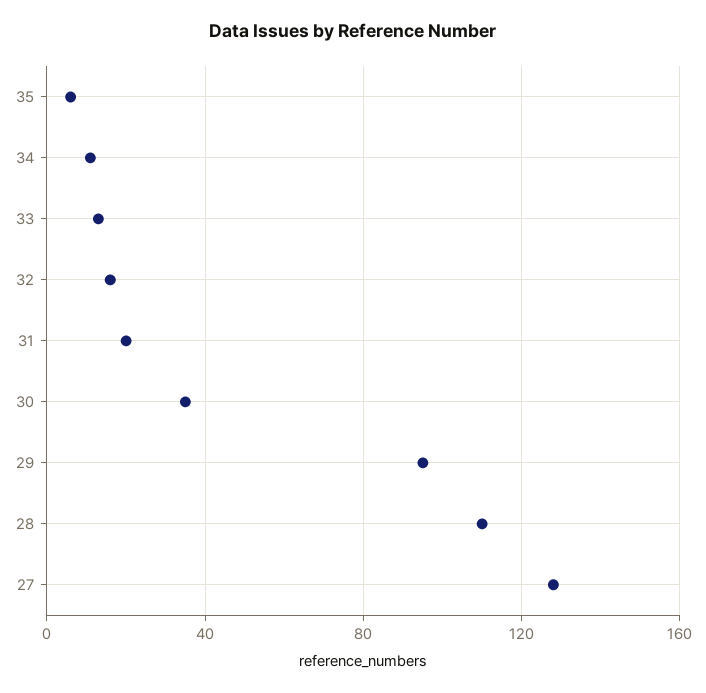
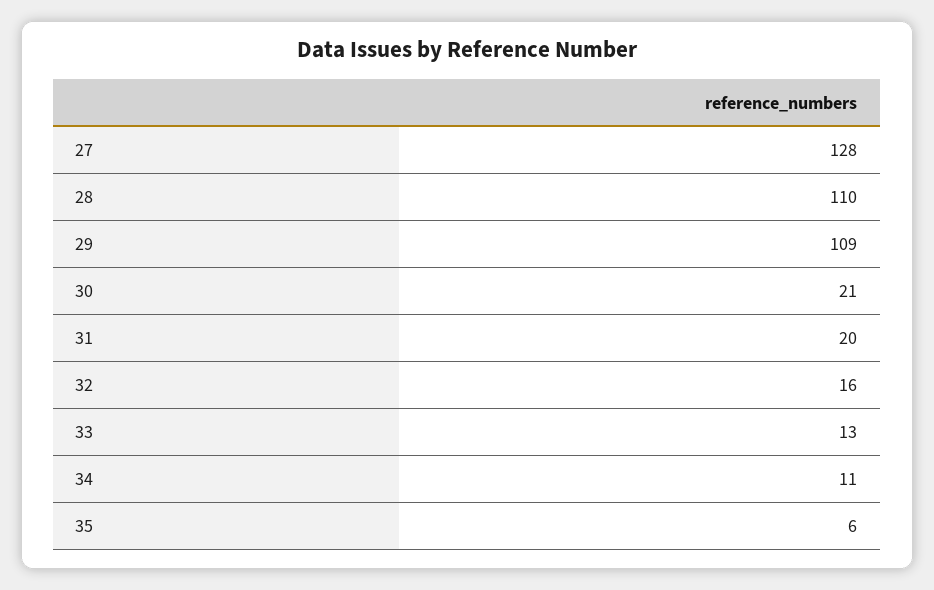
  {
    "35": 6,
    "34": 11,
    "33": 13,
    "32": 16,
    "31": 20,
-   "30": 35,
+   "30": 21,
-   "29": 95,
+   "29": 109,
    "28": 110,
    "27": 128
  }

